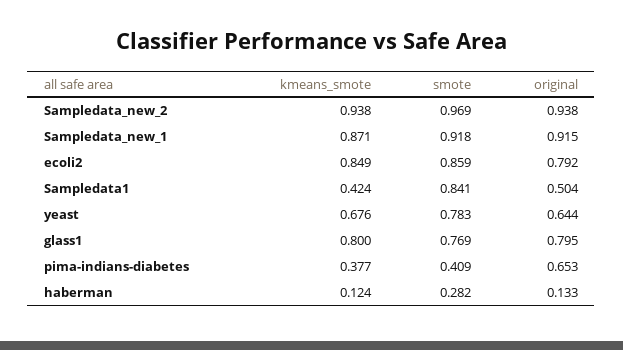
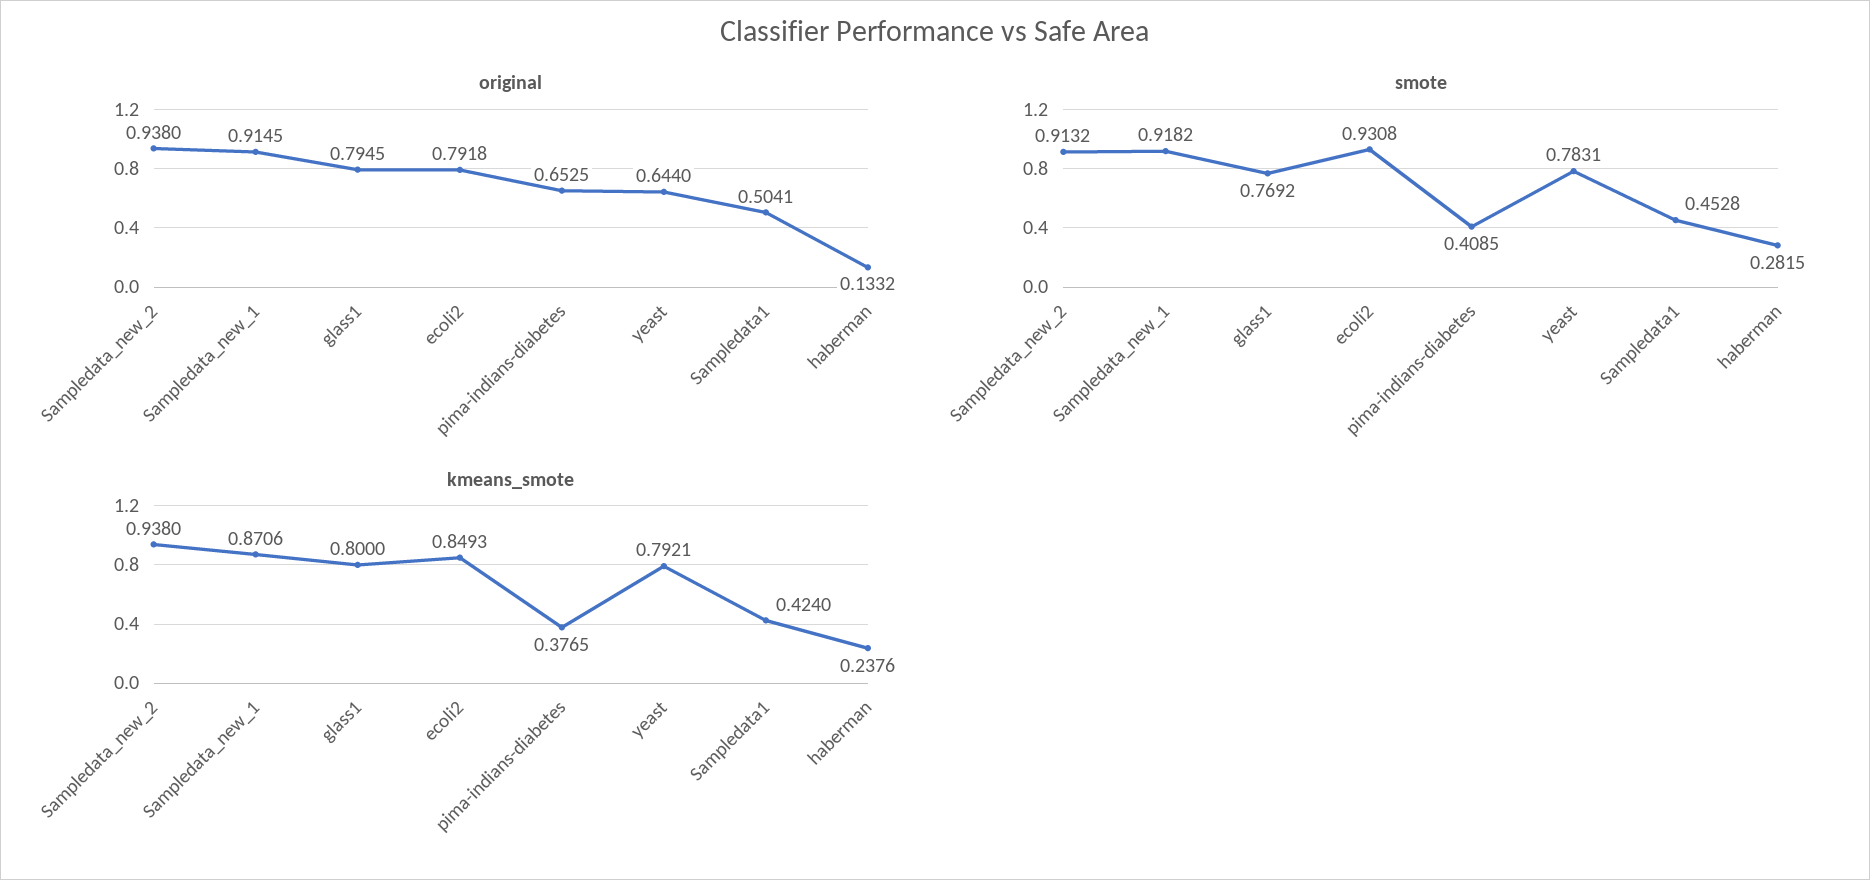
  {
    "kmeans_smote": {
      "Sampledata_new_2": 0.938,
      "Sampledata_new_1": 0.8706,
      "ecoli2": 0.8493,
      "Sampledata1": 0.424,
-     "yeast": 0.676,
+     "yeast": 0.7921,
      "glass1": 0.8,
      "pima-indians-diabetes": 0.3765,
-     "haberman": 0.124
+     "haberman": 0.2376
    },
    "smote": {
-     "Sampledata_new_2": 0.969,
+     "Sampledata_new_2": 0.9132,
      "Sampledata_new_1": 0.9182,
-     "ecoli2": 0.859,
+     "ecoli2": 0.9308,
-     "Sampledata1": 0.841,
+     "Sampledata1": 0.4528,
      "yeast": 0.7831,
      "glass1": 0.7692,
      "pima-indians-diabetes": 0.4085,
      "haberman": 0.2815
    },
    "original": {
      "Sampledata_new_2": 0.938,
      "Sampledata_new_1": 0.9145,
      "ecoli2": 0.7918,
      "Sampledata1": 0.5041,
      "yeast": 0.644,
      "glass1": 0.7945,
      "pima-indians-diabetes": 0.6525,
      "haberman": 0.1332
    }
  }

